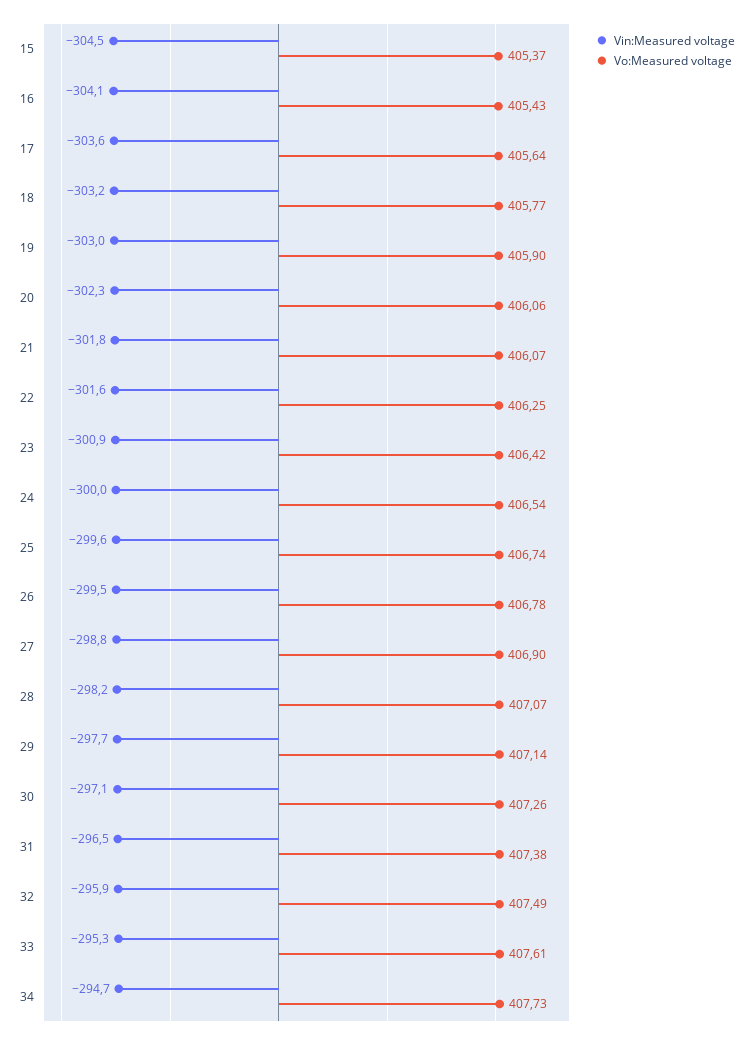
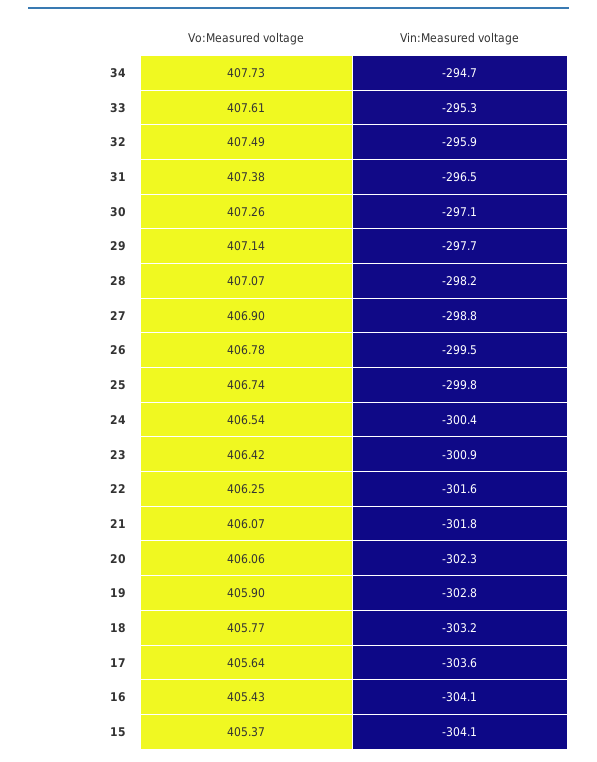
  {
    "Vin:Measured voltage": {
-     "15": -304.5,
+     "15": -304.1,
      "16": -304.1,
      "17": -303.6,
      "18": -303.2,
-     "19": -303,
+     "19": -302.8,
      "20": -302.3,
      "21": -301.8,
      "22": -301.6,
      "23": -300.9,
-     "24": -300,
+     "24": -300.4,
-     "25": -299.6,
+     "25": -299.8,
      "26": -299.5,
      "27": -298.8,
      "28": -298.2,
      "29": -297.7,
      "30": -297.1,
      "31": -296.5,
      "32": -295.9,
      "33": -295.3,
      "34": -294.7
    },
    "Vo:Measured voltage": {
      "15": 405.37,
      "16": 405.43,
      "17": 405.64,
      "18": 405.77,
      "19": 405.9,
      "20": 406.06,
      "21": 406.07,
      "22": 406.25,
      "23": 406.42,
      "24": 406.54,
      "25": 406.74,
      "26": 406.78,
      "27": 406.9,
      "28": 407.07,
      "29": 407.14,
      "30": 407.26,
      "31": 407.38,
      "32": 407.49,
      "33": 407.61,
      "34": 407.73
    }
  }

